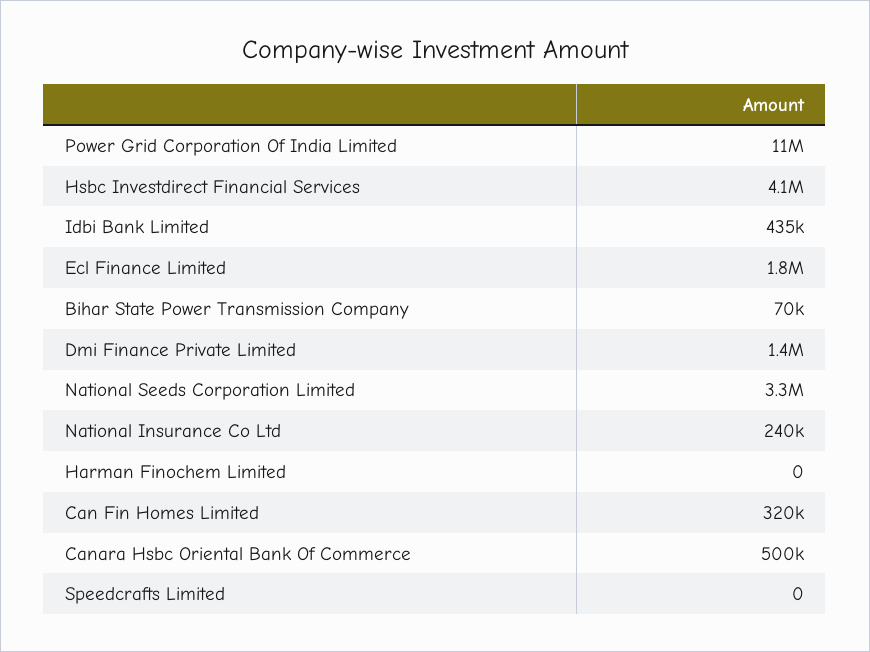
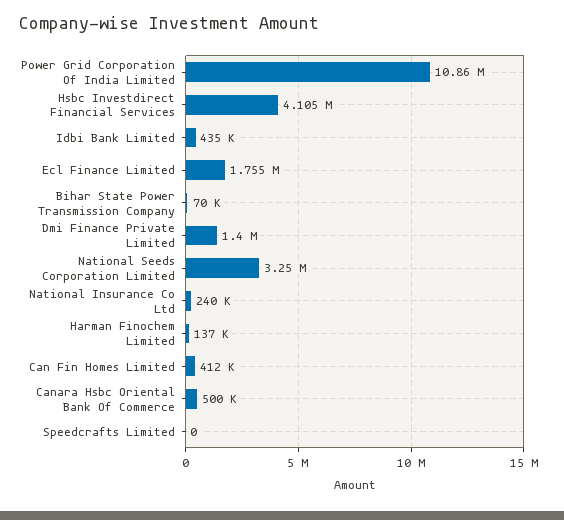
  {
    "Power Grid Corporation Of India Limited": 10860000,
    "Hsbc Investdirect Financial Services": 4105000,
    "Idbi Bank Limited": 435000,
    "Ecl Finance Limited": 1755000,
    "Bihar State Power Transmission Company": 70000,
    "Dmi Finance Private Limited": 1400000,
    "National Seeds Corporation Limited": 3250000,
    "National Insurance Co Ltd": 240000,
-   "Harman Finochem Limited": 0,
+   "Harman Finochem Limited": 137000,
-   "Can Fin Homes Limited": 320000,
+   "Can Fin Homes Limited": 412000,
    "Canara Hsbc Oriental Bank Of Commerce": 500000,
    "Speedcrafts Limited": 0
  }

